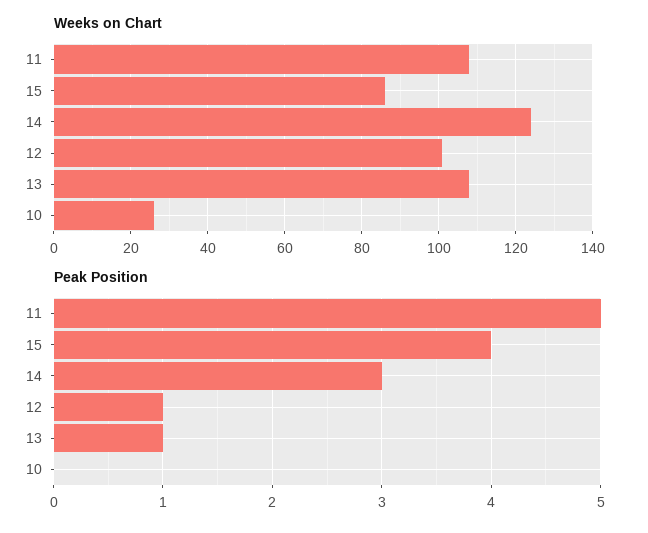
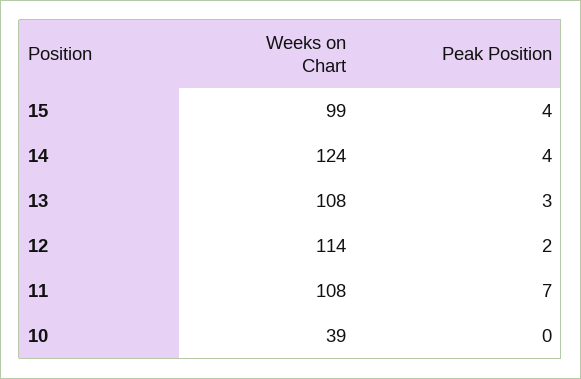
  {
    "Weeks on Chart": {
      "11": 108,
-     "15": 85,
+     "15": 99,
      "14": 124,
-     "12": 100,
+     "12": 114,
      "13": 108,
-     "10": 25
+     "10": 39
    },
    "Peak Position": {
-     "11": 5,
+     "11": 7,
      "15": 4,
-     "14": 3,
+     "14": 4,
-     "12": 1,
+     "12": 2,
-     "13": 1,
+     "13": 3,
      "10": 0
    }
  }

